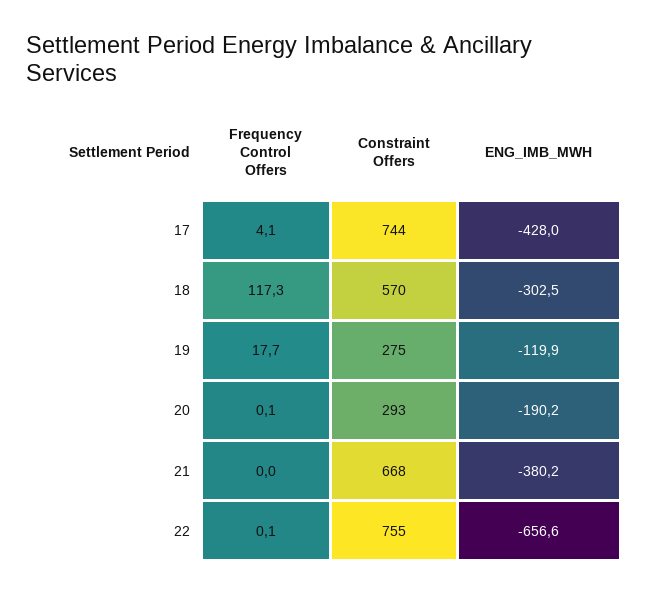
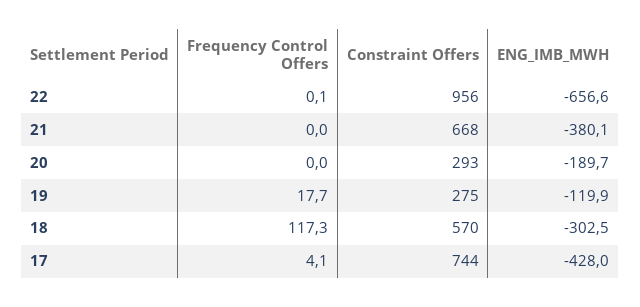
  {
    "Frequency Control Offers": {
      "17": 4.1,
      "18": 117.3,
      "19": 17.7,
-     "20": 0.1,
+     "20": 0,
      "21": 0,
      "22": 0.1
    },
    "Constraint Offers": {
      "17": 744,
      "18": 570,
      "19": 275,
      "20": 293,
      "21": 668,
-     "22": 755
+     "22": 956
    },
    "ENG_IMB_MWH": {
      "17": -428,
      "18": -302.5,
      "19": -119.9,
-     "20": -190.2,
+     "20": -189.7,
-     "21": -380.2,
+     "21": -380.1,
      "22": -656.6
    }
  }

